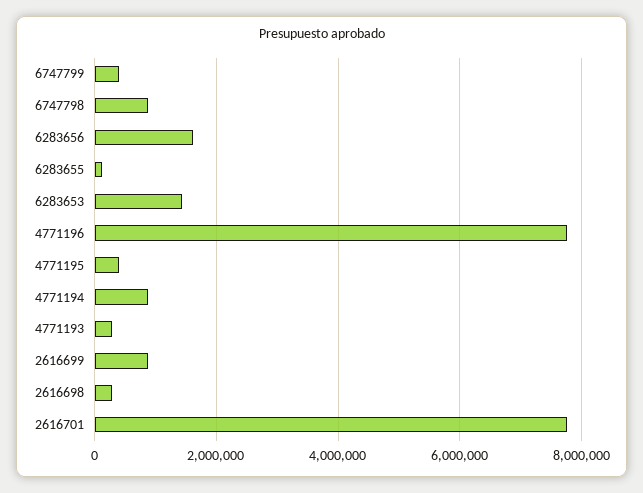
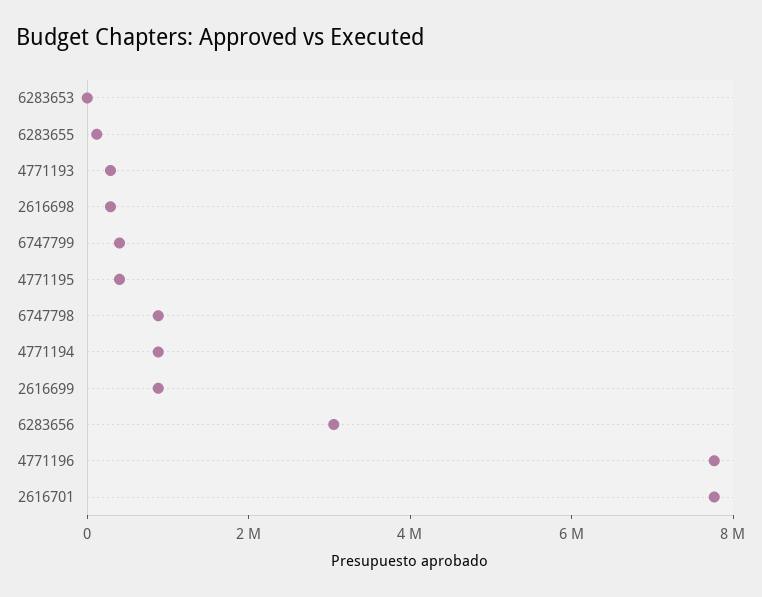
  {
    "6747799": 400000,
    "6747798": 800000,
-   "6283656": 1600000,
+   "6283656": 3000000,
    "6283655": 200000,
-   "6283653": 1400000,
+   "6283653": 0,
    "4771196": 7800000,
    "4771195": 400000,
    "4771194": 800000,
    "4771193": 200000,
    "2616699": 800000,
    "2616698": 200000,
    "2616701": 7800000
  }

